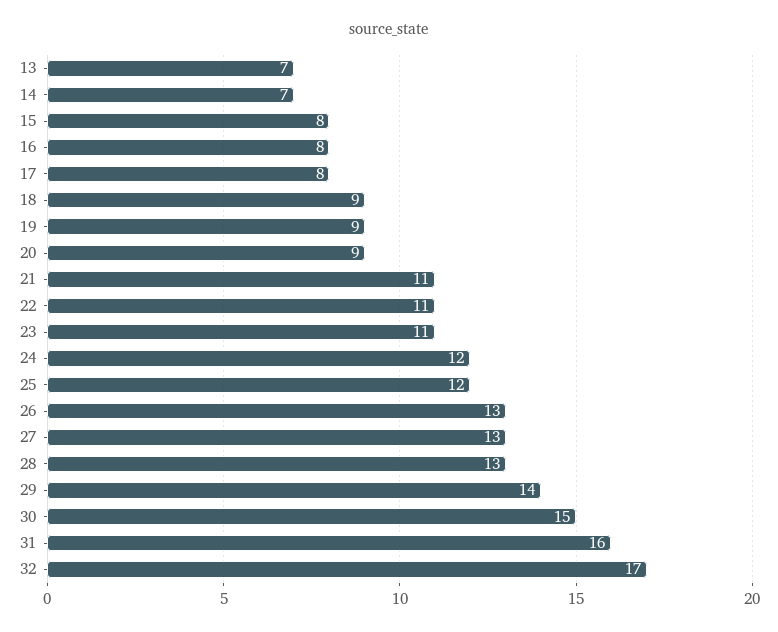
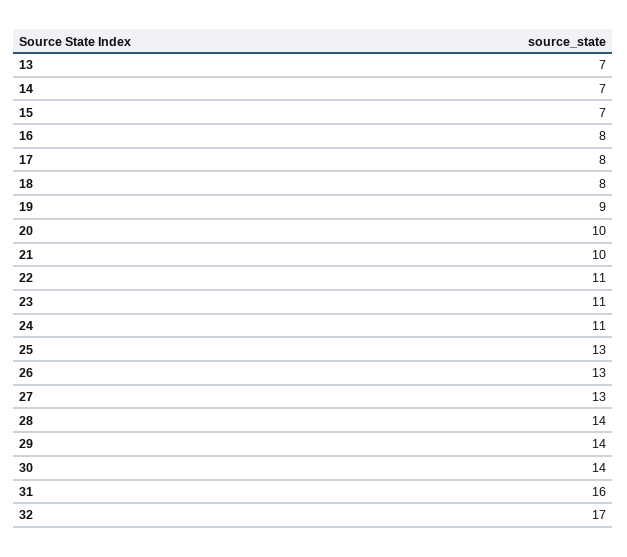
  {
    "13": 7,
    "14": 7,
-   "15": 8,
+   "15": 7,
    "16": 8,
    "17": 8,
-   "18": 9,
+   "18": 8,
    "19": 9,
-   "20": 9,
+   "20": 10,
-   "21": 11,
+   "21": 10,
    "22": 11,
    "23": 11,
-   "24": 12,
+   "24": 11,
-   "25": 12,
+   "25": 13,
    "26": 13,
    "27": 13,
-   "28": 13,
+   "28": 14,
    "29": 14,
-   "30": 15,
+   "30": 14,
    "31": 16,
    "32": 17
  }

